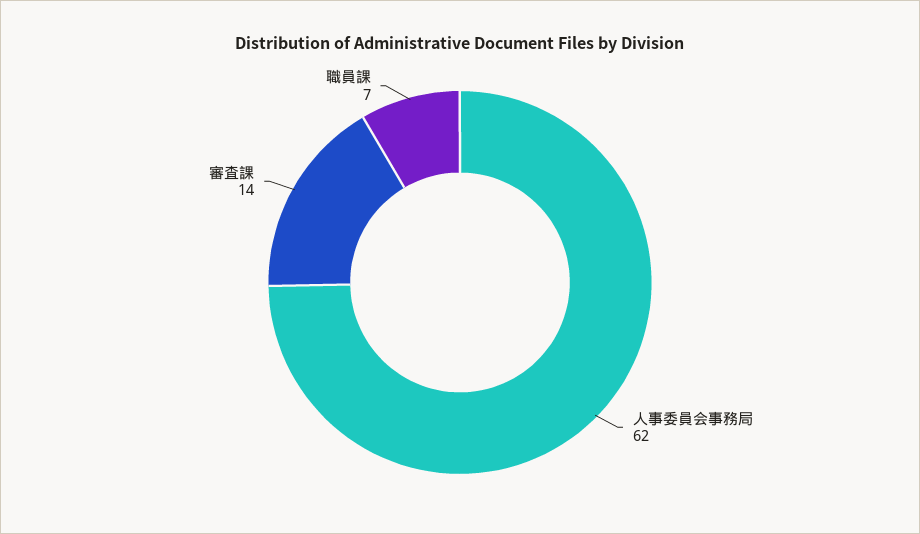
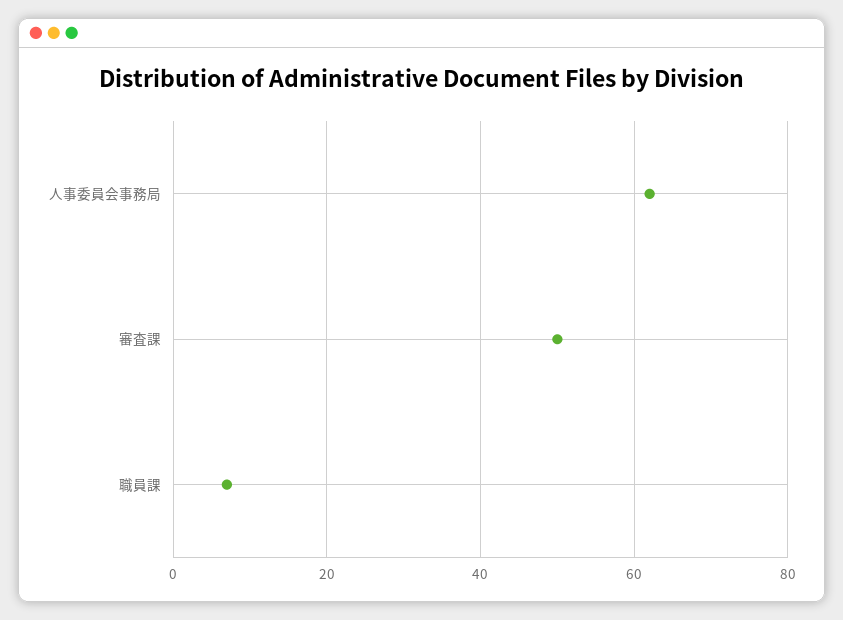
  {
    "人事委員会事務局": 62,
-   "審査課": 14,
+   "審査課": 50,
    "職員課": 7
  }

